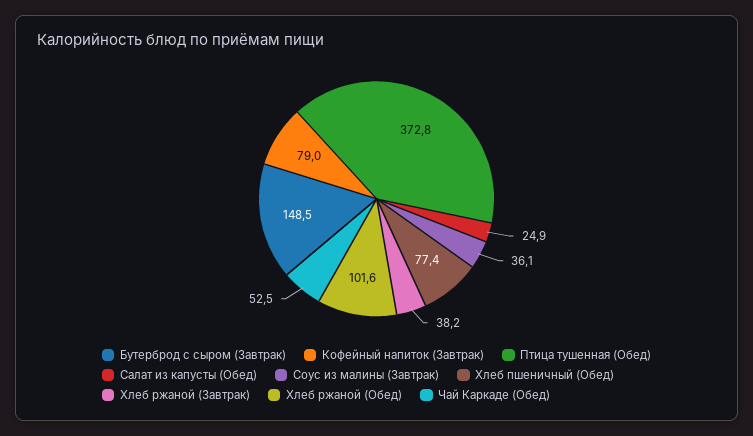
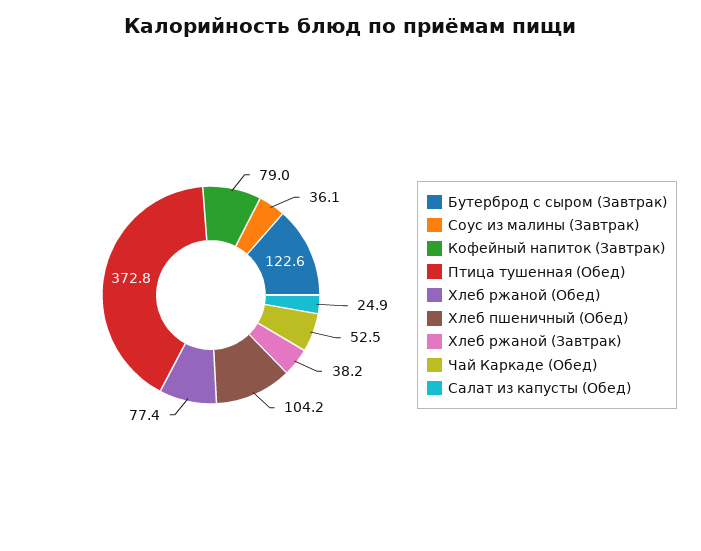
  {
-   "Бутерброд с сыром (Завтрак)": 148.5,
+   "Бутерброд с сыром (Завтрак)": 122.6,
    "Кофейный напиток (Завтрак)": 79,
    "Птица тушенная (Обед)": 372.8,
    "Салат из капусты (Обед)": 24.9,
    "Соус из малины (Завтрак)": 36.1,
-   "Хлеб пшеничный (Обед)": 77.4,
+   "Хлеб пшеничный (Обед)": 104.2,
    "Хлеб ржаной (Завтрак)": 38.2,
-   "Хлеб ржаной (Обед)": 101.6,
+   "Хлеб ржаной (Обед)": 77.4,
    "Чай Каркаде (Обед)": 52.5
  }

